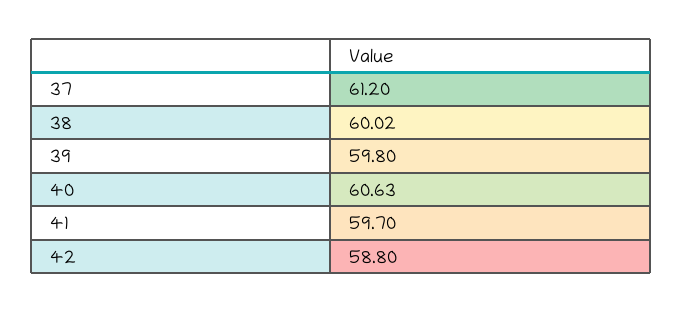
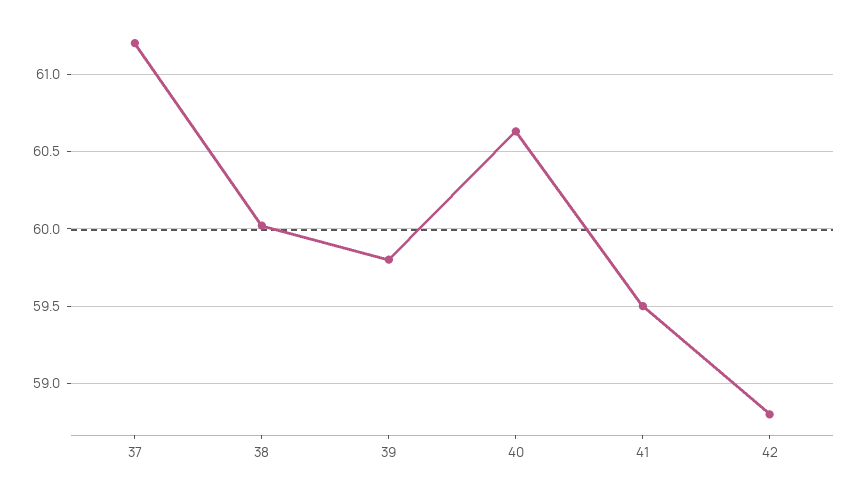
  {
    "37": 61.2,
    "38": 60.02,
    "39": 59.8,
    "40": 60.63,
-   "41": 59.7,
+   "41": 59.5,
    "42": 58.8
  }

